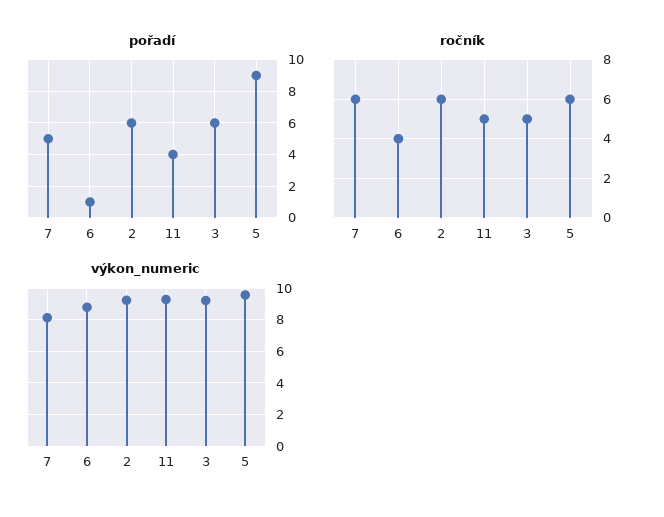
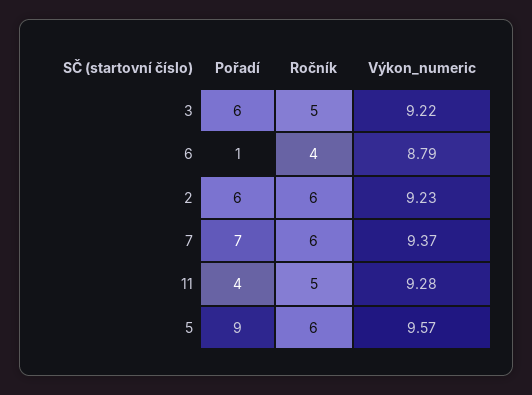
  {
    "pořadí": {
-     "7": 5,
+     "7": 7,
      "6": 1,
      "2": 6,
      "11": 4,
      "3": 6,
      "5": 9
    },
    "ročník": {
      "7": 6,
      "6": 4,
      "2": 6,
      "11": 5,
      "3": 5,
      "5": 6
    },
    "výkon_numeric": {
-     "7": 8,
+     "7": 9.37,
      "6": 8.79,
      "2": 9.23,
      "11": 9.28,
      "3": 9.22,
      "5": 9.57
    }
  }

